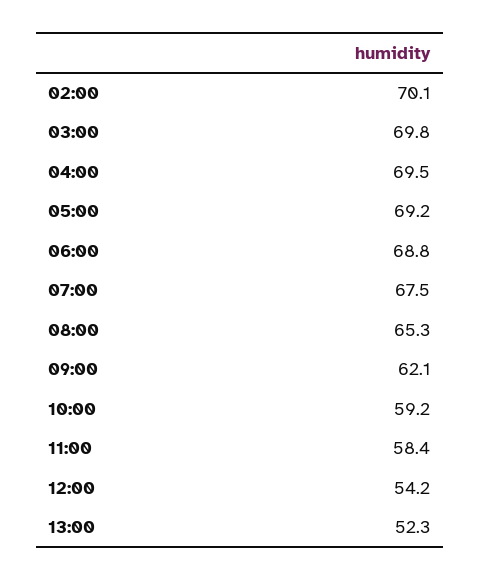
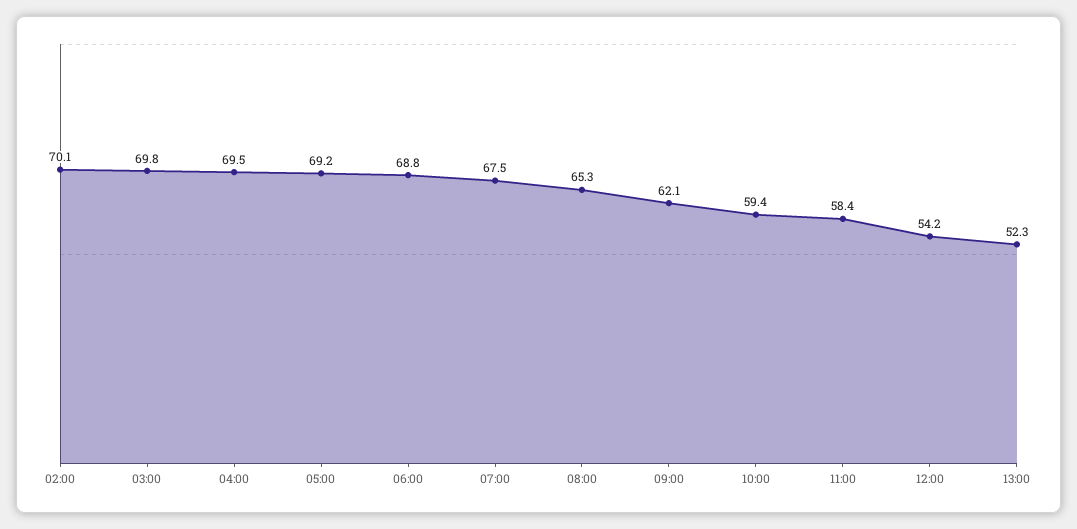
  {
    "02:00": 70.1,
    "03:00": 69.8,
    "04:00": 69.5,
    "05:00": 69.2,
    "06:00": 68.8,
    "07:00": 67.5,
    "08:00": 65.3,
    "09:00": 62.1,
-   "10:00": 59.2,
+   "10:00": 59.4,
    "11:00": 58.4,
    "12:00": 54.2,
    "13:00": 52.3
  }

